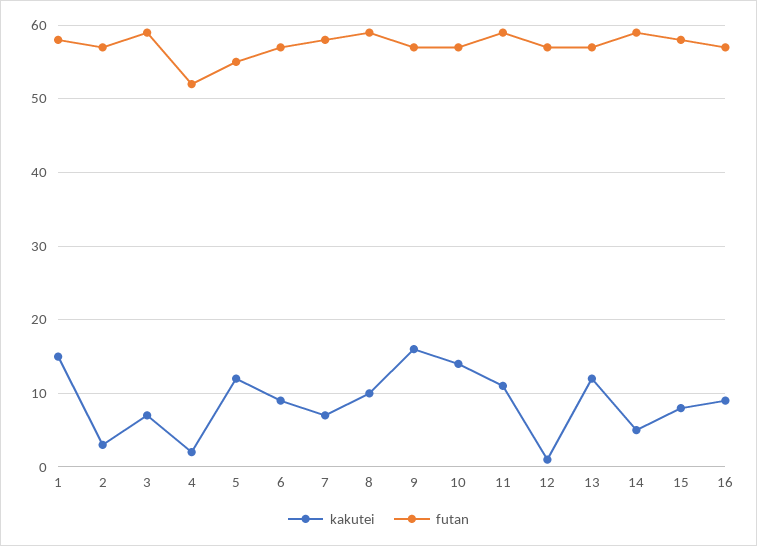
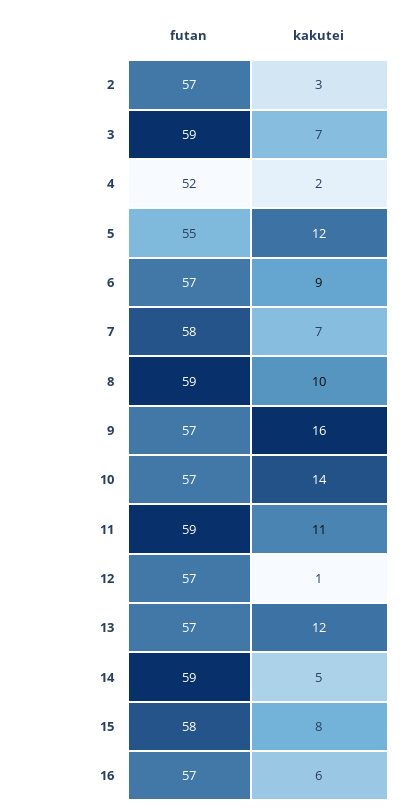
  {
    "kakutei": {
-     "1": 15,
      "2": 3,
      "3": 7,
      "4": 2,
      "5": 12,
      "6": 9,
      "7": 7,
      "8": 10,
      "9": 16,
      "10": 14,
      "11": 11,
      "12": 1,
      "13": 12,
      "14": 5,
      "15": 8,
-     "16": 9
+     "16": 6
    },
    "futan": {
-     "1": 58,
      "2": 57,
      "3": 59,
      "4": 52,
      "5": 55,
      "6": 57,
      "7": 58,
      "8": 59,
      "9": 57,
      "10": 57,
      "11": 59,
      "12": 57,
      "13": 57,
      "14": 59,
      "15": 58,
      "16": 57
    }
  }

